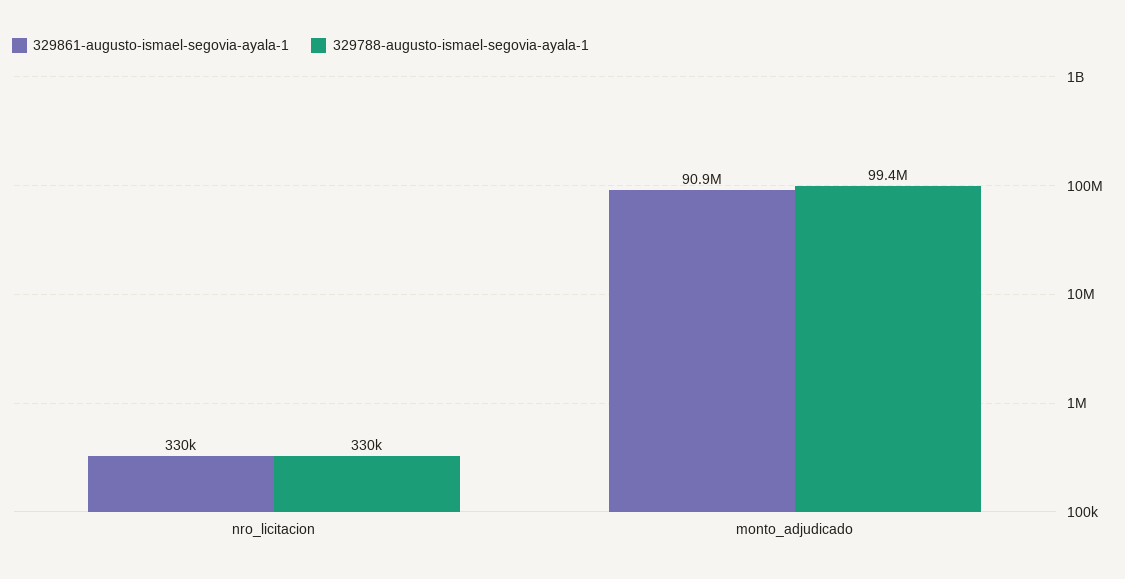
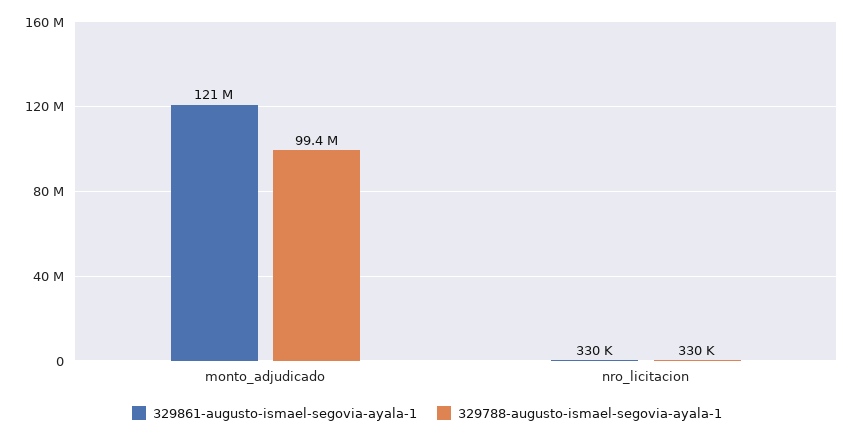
  {
    "329861-augusto-ismael-segovia-ayala-1": {
      "nro_licitacion": 330000,
-     "monto_adjudicado": 90900000
+     "monto_adjudicado": 121000000
    },
    "329788-augusto-ismael-segovia-ayala-1": {
      "nro_licitacion": 330000,
      "monto_adjudicado": 99400000
    }
  }

